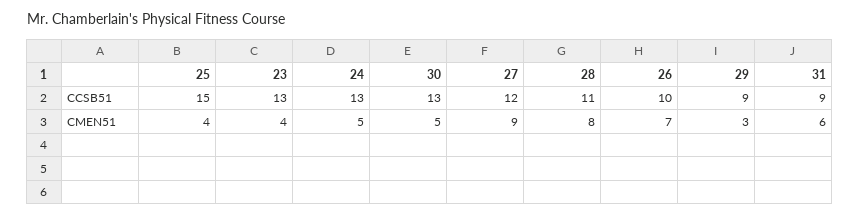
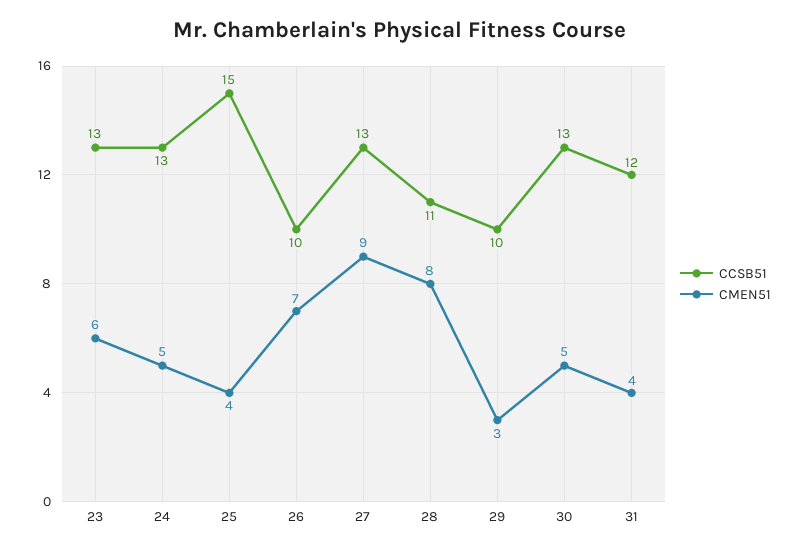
  {
    "CCSB51": {
      "25": 15,
      "23": 13,
      "24": 13,
      "30": 13,
-     "27": 12,
+     "27": 13,
      "28": 11,
      "26": 10,
-     "29": 9,
+     "29": 10,
-     "31": 9
+     "31": 12
    },
    "CMEN51": {
      "25": 4,
-     "23": 4,
+     "23": 6,
      "24": 5,
      "30": 5,
      "27": 9,
      "28": 8,
      "26": 7,
      "29": 3,
-     "31": 6
+     "31": 4
    }
  }

